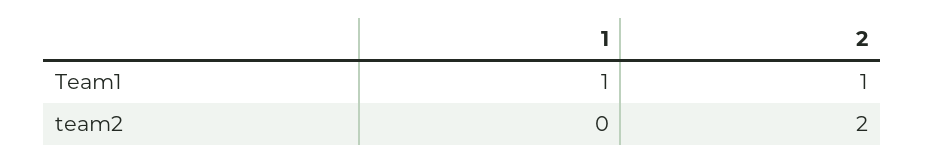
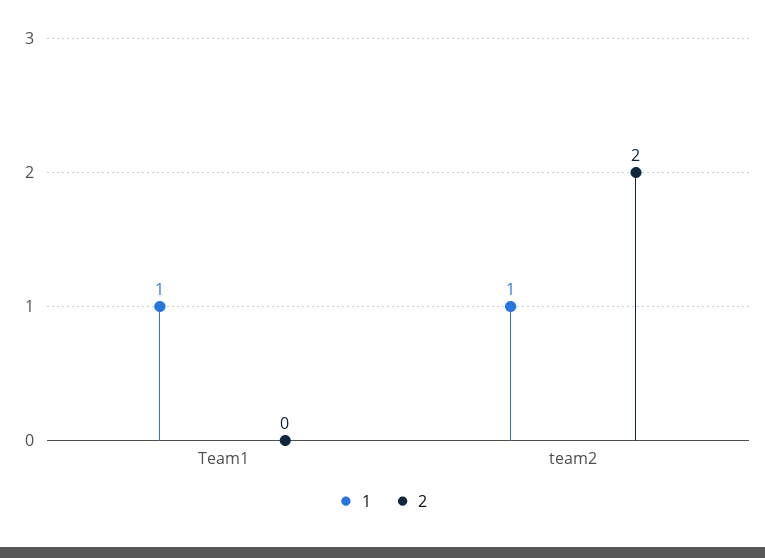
  {
    "1": {
      "Team1": 1,
-     "team2": 0
+     "team2": 1
    },
    "2": {
-     "Team1": 1,
+     "Team1": 0,
      "team2": 2
    }
  }

